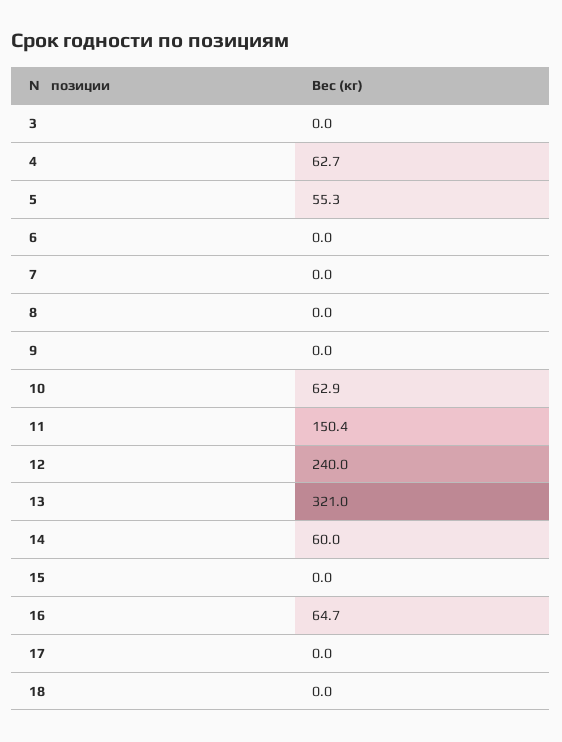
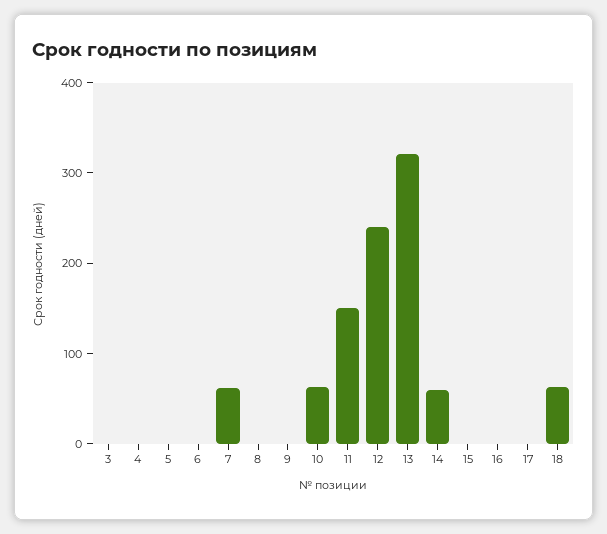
  {
    "3": 0,
-   "4": 62.7,
+   "4": 0,
-   "5": 55.3,
+   "5": 0,
    "6": 0,
-   "7": 0,
+   "7": 60,
    "8": 0,
    "9": 0,
    "10": 62.9,
    "11": 150.4,
    "12": 240,
    "13": 321,
    "14": 60,
    "15": 0,
-   "16": 64.7,
+   "16": 0,
    "17": 0,
-   "18": 0
+   "18": 60
  }

